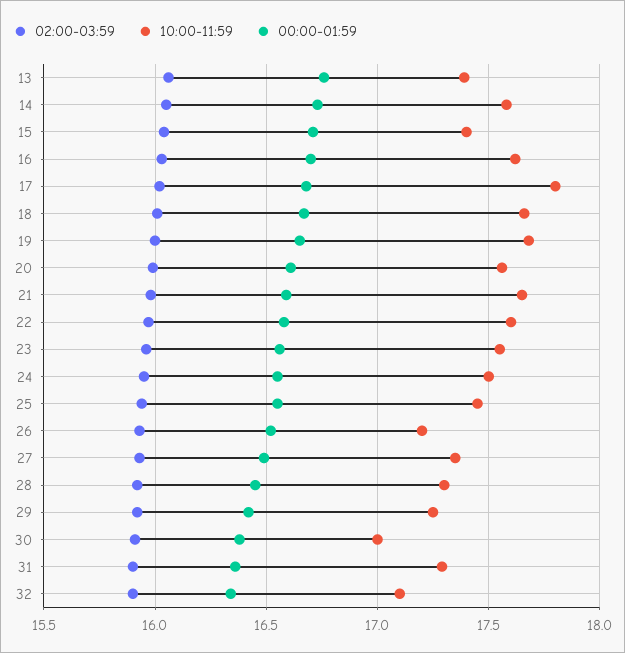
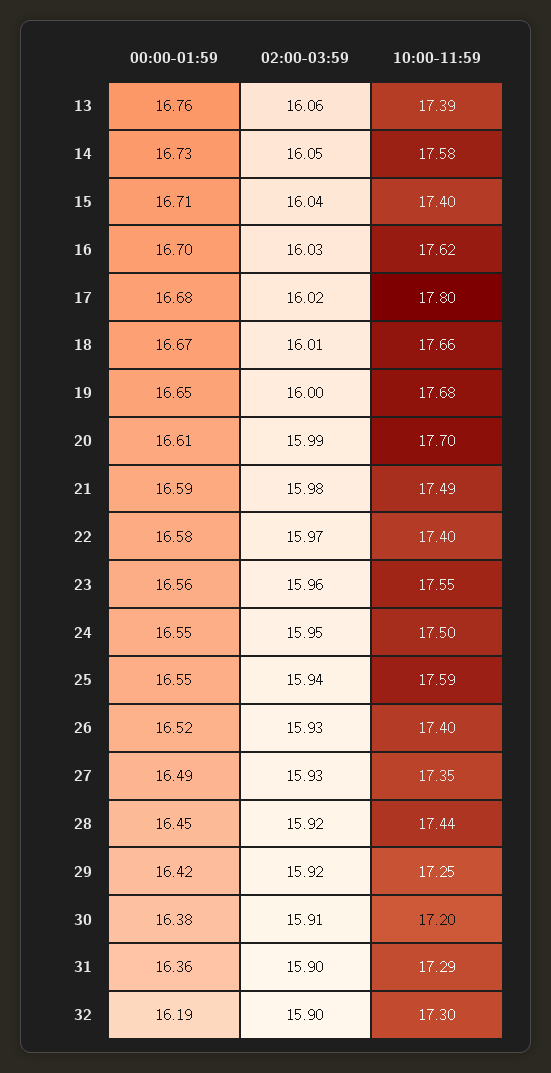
  {
    "02:00-03:59": {
      "13": 16.06,
      "14": 16.05,
      "15": 16.04,
      "16": 16.03,
      "17": 16.02,
      "18": 16.01,
      "19": 16,
      "20": 15.99,
      "21": 15.98,
      "22": 15.97,
      "23": 15.96,
      "24": 15.95,
      "25": 15.94,
      "26": 15.93,
      "27": 15.93,
      "28": 15.92,
      "29": 15.92,
      "30": 15.91,
      "31": 15.9,
      "32": 15.9
    },
    "10:00-11:59": {
      "13": 17.39,
      "14": 17.58,
      "15": 17.4,
      "16": 17.62,
      "17": 17.8,
      "18": 17.66,
      "19": 17.68,
-     "20": 17.55,
+     "20": 17.7,
-     "21": 17.65,
+     "21": 17.49,
-     "22": 17.6,
+     "22": 17.4,
      "23": 17.55,
      "24": 17.5,
-     "25": 17.45,
+     "25": 17.59,
-     "26": 17.2,
+     "26": 17.4,
      "27": 17.35,
-     "28": 17.3,
+     "28": 17.44,
      "29": 17.25,
-     "30": 17,
+     "30": 17.2,
      "31": 17.29,
-     "32": 17.1
+     "32": 17.3
    },
    "00:00-01:59": {
      "13": 16.76,
      "14": 16.73,
      "15": 16.71,
      "16": 16.7,
      "17": 16.68,
      "18": 16.67,
      "19": 16.65,
      "20": 16.61,
      "21": 16.59,
      "22": 16.58,
      "23": 16.56,
      "24": 16.55,
      "25": 16.55,
      "26": 16.52,
      "27": 16.49,
      "28": 16.45,
      "29": 16.42,
      "30": 16.38,
      "31": 16.36,
-     "32": 16.35
+     "32": 16.19
    }
  }

